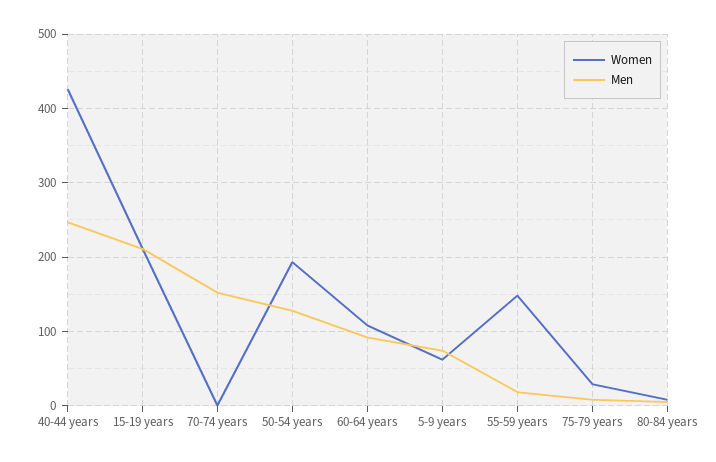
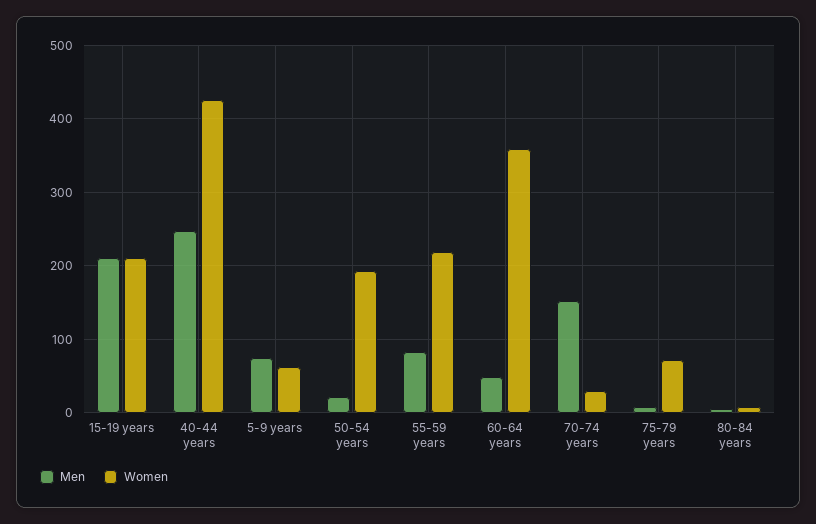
  {
    "Women": {
      "40-44 years": 430,
      "15-19 years": 210,
-     "70-74 years": 0,
+     "70-74 years": 30,
      "50-54 years": 190,
-     "60-64 years": 110,
+     "60-64 years": 360,
      "5-9 years": 60,
-     "55-59 years": 150,
+     "55-59 years": 220,
-     "75-79 years": 30,
+     "75-79 years": 70,
      "80-84 years": 10
    },
    "Men": {
      "40-44 years": 250,
      "15-19 years": 210,
      "70-74 years": 150,
-     "50-54 years": 130,
+     "50-54 years": 20,
-     "60-64 years": 90,
+     "60-64 years": 50,
      "5-9 years": 70,
-     "55-59 years": 20,
+     "55-59 years": 80,
      "75-79 years": 10,
      "80-84 years": 10
    }
  }

